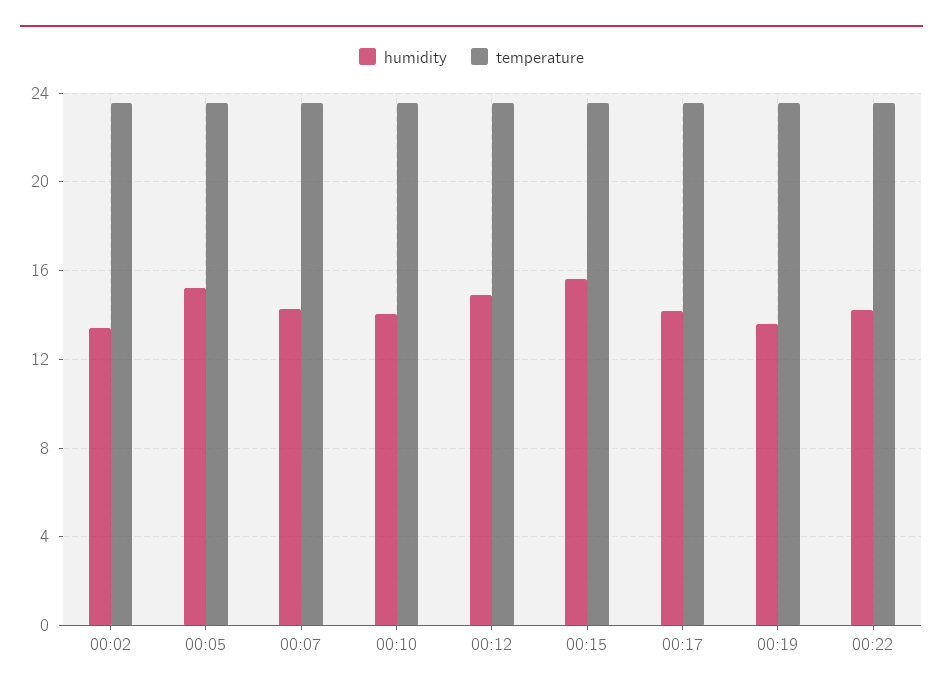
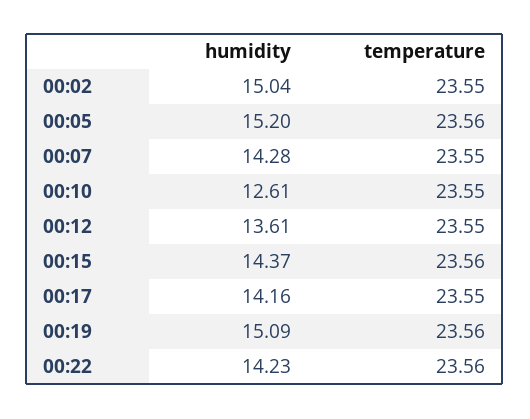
  {
    "humidity": {
-     "00:02": 13.5,
+     "00:02": 15.04,
      "00:05": 15.2,
      "00:07": 14.28,
-     "00:10": 14,
+     "00:10": 12.61,
-     "00:12": 15,
+     "00:12": 13.61,
-     "00:15": 15.5,
+     "00:15": 14.37,
      "00:17": 14.16,
-     "00:19": 13.5,
+     "00:19": 15.09,
      "00:22": 14.23
    },
    "temperature": {
      "00:02": 23.55,
      "00:05": 23.56,
      "00:07": 23.55,
      "00:10": 23.55,
      "00:12": 23.55,
      "00:15": 23.56,
      "00:17": 23.55,
      "00:19": 23.56,
      "00:22": 23.56
    }
  }

